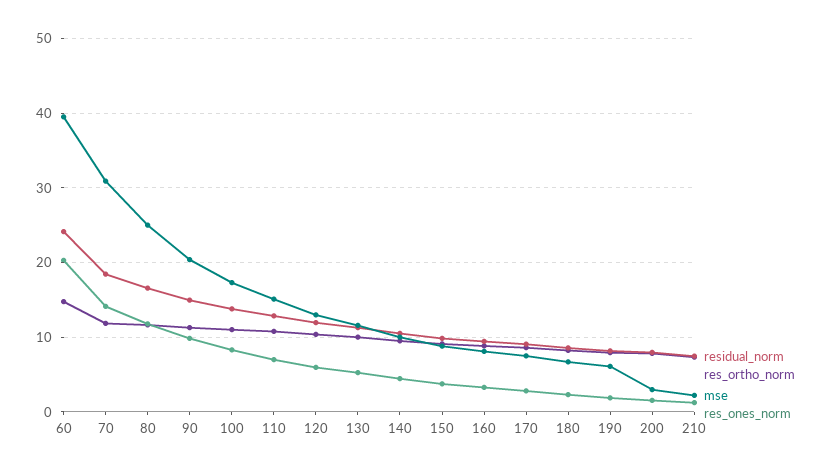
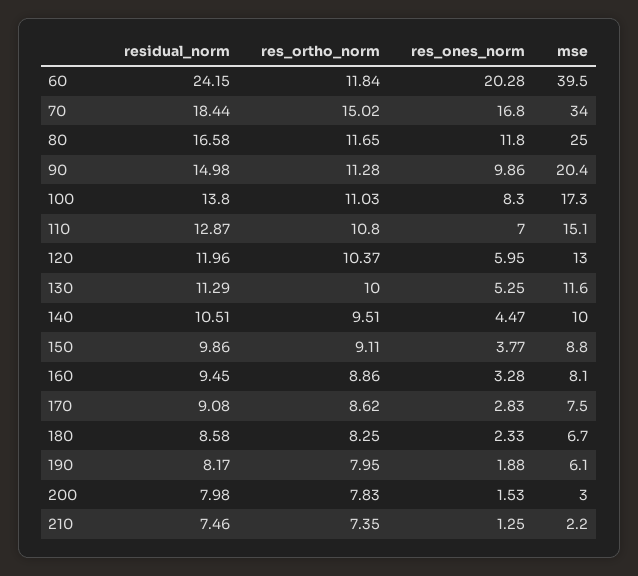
  {
    "residual_norm": {
      "60": 24.15,
      "70": 18.44,
      "80": 16.58,
      "90": 14.98,
      "100": 13.8,
      "110": 12.87,
      "120": 11.96,
      "130": 11.29,
      "140": 10.51,
      "150": 9.86,
      "160": 9.45,
      "170": 9.08,
      "180": 8.58,
      "190": 8.17,
      "200": 7.98,
      "210": 7.46
    },
    "res_ortho_norm": {
-     "60": 15,
+     "60": 11.84,
-     "70": 12,
+     "70": 15.02,
      "80": 11.65,
      "90": 11.28,
      "100": 11.03,
      "110": 10.8,
      "120": 10.37,
      "130": 10,
      "140": 9.51,
      "150": 9.11,
      "160": 8.86,
      "170": 8.62,
      "180": 8.25,
      "190": 7.95,
      "200": 7.83,
      "210": 7.35
    },
    "mse": {
      "60": 39.5,
-     "70": 31,
+     "70": 34,
      "80": 25,
      "90": 20.4,
      "100": 17.3,
      "110": 15.1,
      "120": 13,
      "130": 11.6,
      "140": 10,
      "150": 8.8,
      "160": 8.1,
      "170": 7.5,
      "180": 6.7,
      "190": 6.1,
      "200": 3,
      "210": 2.2
    },
    "res_ones_norm": {
      "60": 20.28,
-     "70": 14,
+     "70": 16.8,
      "80": 11.8,
      "90": 9.86,
      "100": 8.3,
      "110": 7,
      "120": 5.95,
      "130": 5.25,
      "140": 4.47,
      "150": 3.77,
      "160": 3.28,
      "170": 2.83,
      "180": 2.33,
      "190": 1.88,
      "200": 1.53,
      "210": 1.25
    }
  }

